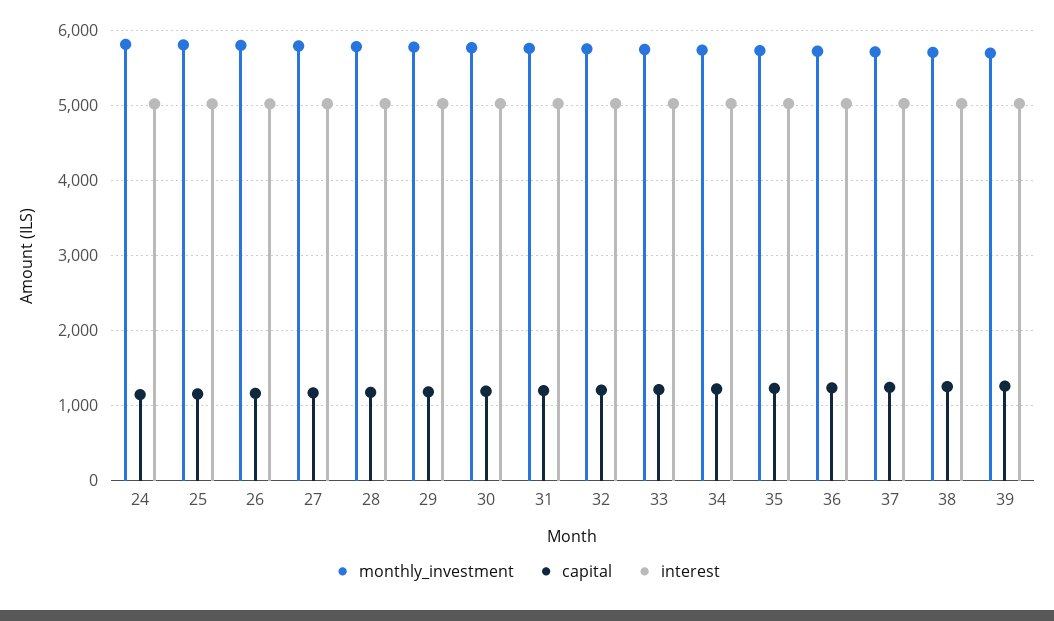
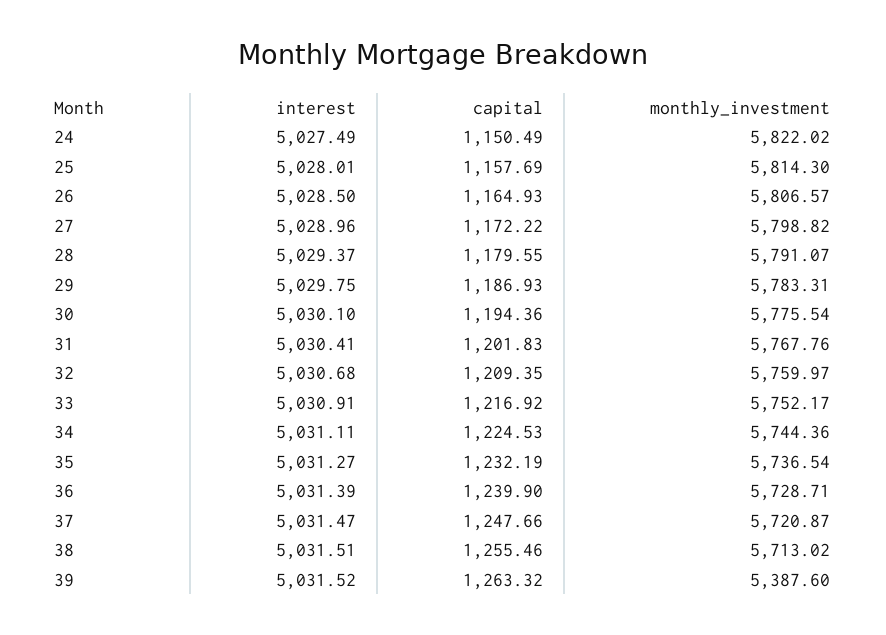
  {
    "monthly_investment": {
      "24": 5822.02,
      "25": 5814.3,
      "26": 5806.57,
      "27": 5798.82,
      "28": 5791.07,
      "29": 5783.31,
      "30": 5775.54,
      "31": 5767.76,
      "32": 5759.97,
      "33": 5752.17,
      "34": 5744.36,
      "35": 5736.54,
      "36": 5728.71,
      "37": 5720.87,
      "38": 5713.02,
-     "39": 5700
+     "39": 5387.6
    },
    "capital": {
      "24": 1150.49,
      "25": 1157.69,
      "26": 1164.93,
      "27": 1172.22,
      "28": 1179.55,
      "29": 1186.93,
      "30": 1194.36,
      "31": 1201.83,
      "32": 1209.35,
      "33": 1216.92,
      "34": 1224.53,
      "35": 1232.19,
      "36": 1239.9,
      "37": 1247.66,
      "38": 1255.46,
      "39": 1263.32
    },
    "interest": {
      "24": 5027.49,
      "25": 5028.01,
      "26": 5028.5,
      "27": 5028.96,
      "28": 5029.37,
      "29": 5029.75,
      "30": 5030.1,
      "31": 5030.41,
      "32": 5030.68,
      "33": 5030.91,
      "34": 5031.11,
      "35": 5031.27,
      "36": 5031.39,
      "37": 5031.47,
      "38": 5031.51,
      "39": 5031.52
    }
  }

